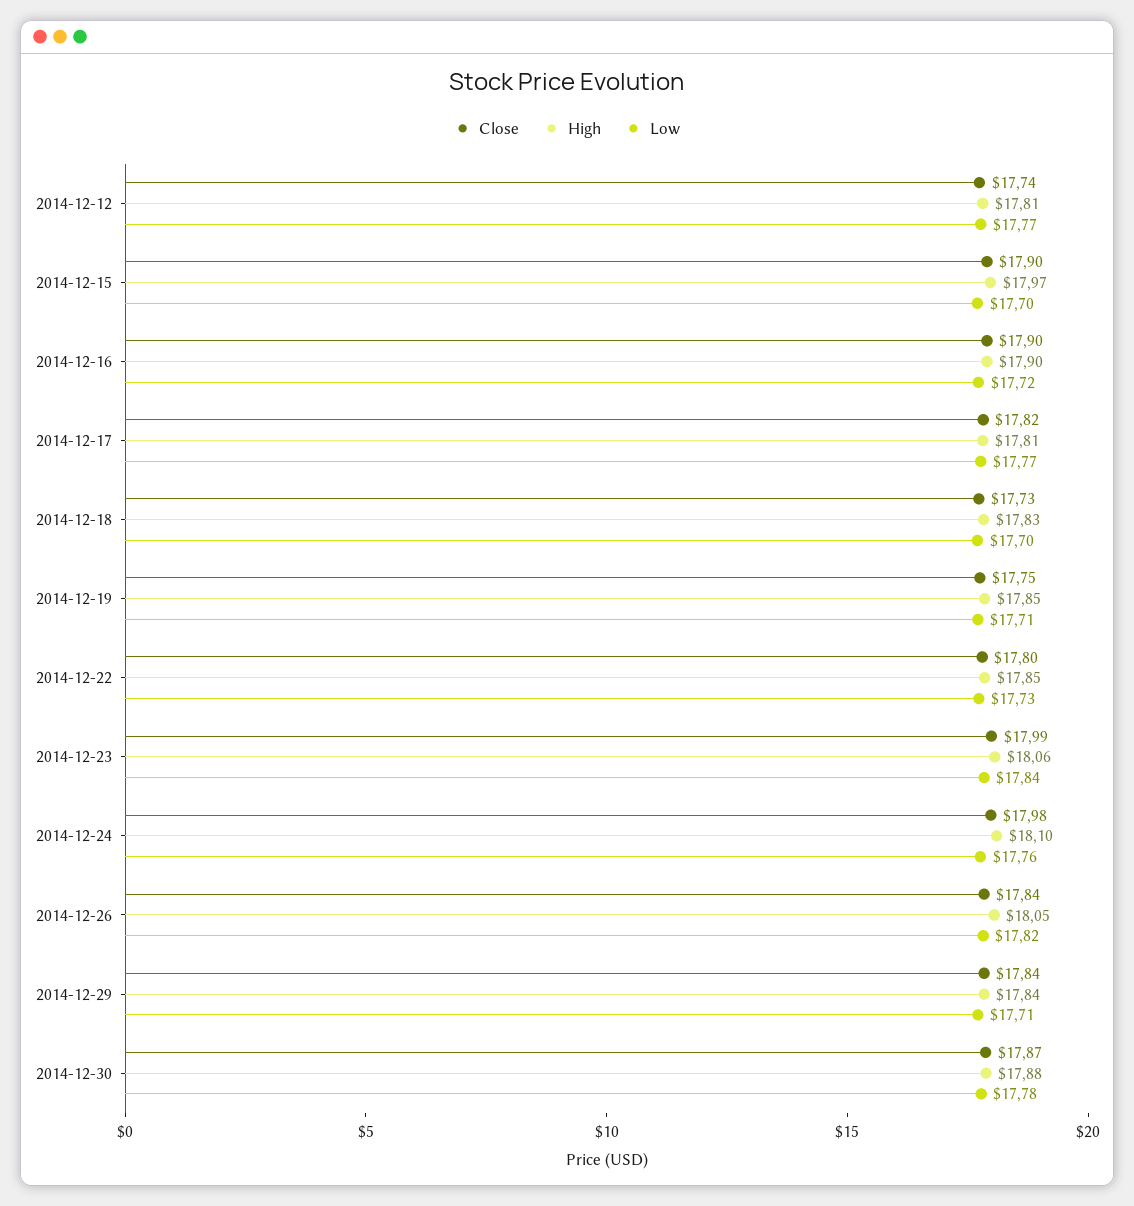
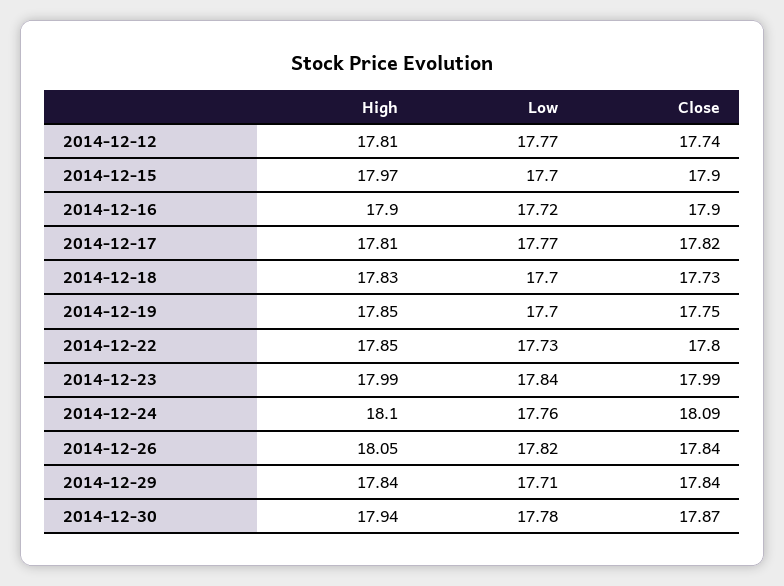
  {
    "Close": {
      "2014-12-12": 17.74,
      "2014-12-15": 17.9,
      "2014-12-16": 17.9,
      "2014-12-17": 17.82,
      "2014-12-18": 17.73,
      "2014-12-19": 17.75,
      "2014-12-22": 17.8,
      "2014-12-23": 17.99,
-     "2014-12-24": 17.98,
+     "2014-12-24": 18.09,
      "2014-12-26": 17.84,
      "2014-12-29": 17.84,
      "2014-12-30": 17.87
    },
    "High": {
      "2014-12-12": 17.81,
      "2014-12-15": 17.97,
      "2014-12-16": 17.9,
      "2014-12-17": 17.81,
      "2014-12-18": 17.83,
      "2014-12-19": 17.85,
      "2014-12-22": 17.85,
-     "2014-12-23": 18.06,
+     "2014-12-23": 17.99,
      "2014-12-24": 18.1,
      "2014-12-26": 18.05,
      "2014-12-29": 17.84,
-     "2014-12-30": 17.88
+     "2014-12-30": 17.94
    },
    "Low": {
      "2014-12-12": 17.77,
      "2014-12-15": 17.7,
      "2014-12-16": 17.72,
      "2014-12-17": 17.77,
      "2014-12-18": 17.7,
-     "2014-12-19": 17.71,
+     "2014-12-19": 17.7,
      "2014-12-22": 17.73,
      "2014-12-23": 17.84,
      "2014-12-24": 17.76,
      "2014-12-26": 17.82,
      "2014-12-29": 17.71,
      "2014-12-30": 17.78
    }
  }

